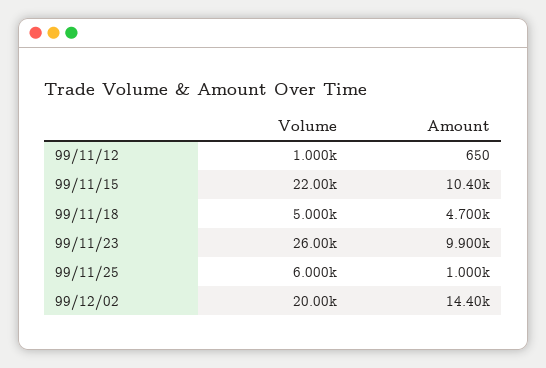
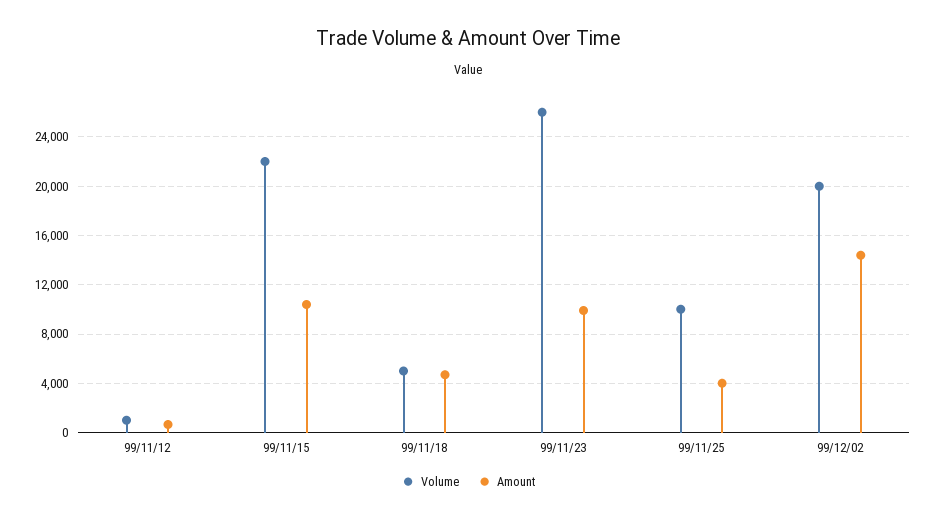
  {
    "Volume": {
      "99/11/12": 1000,
      "99/11/15": 22000,
      "99/11/18": 5000,
      "99/11/23": 26000,
-     "99/11/25": 6000,
+     "99/11/25": 10000,
      "99/12/02": 20000
    },
    "Amount": {
      "99/11/12": 650,
      "99/11/15": 10400,
      "99/11/18": 4700,
      "99/11/23": 9900,
-     "99/11/25": 1000,
+     "99/11/25": 4000,
      "99/12/02": 14400
    }
  }

